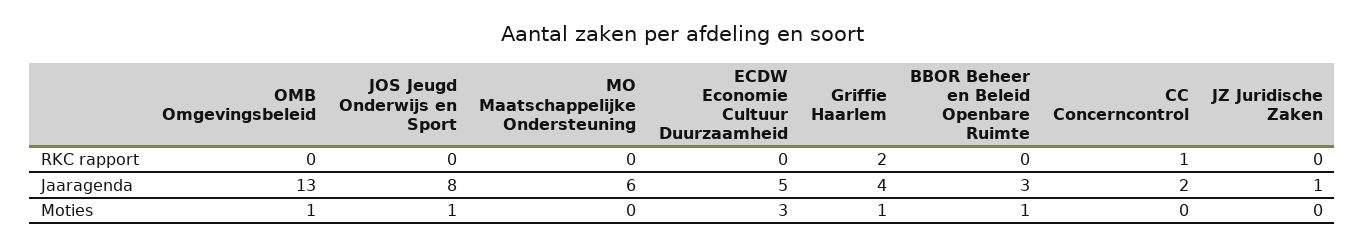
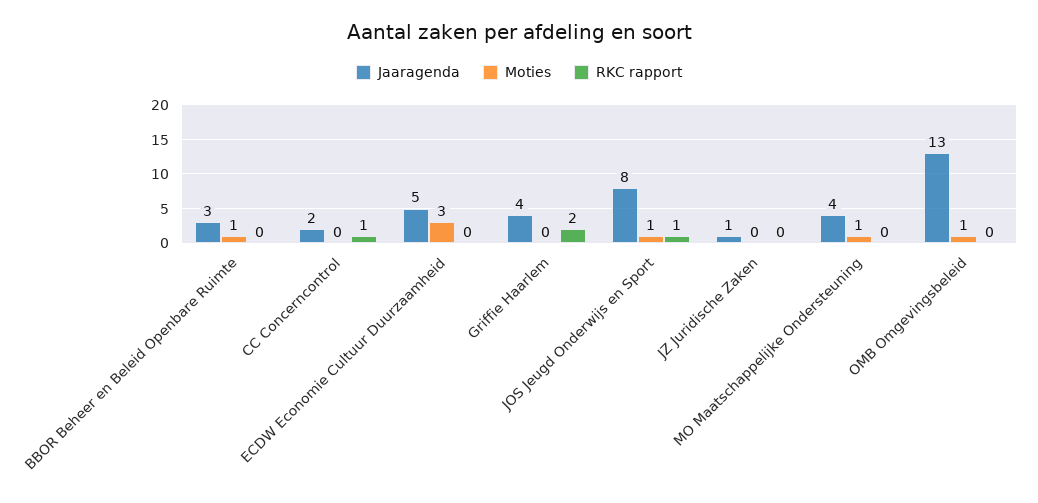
  {
    "RKC rapport": {
      "OMB Omgevingsbeleid": 0,
-     "JOS Jeugd Onderwijs en Sport": 0,
+     "JOS Jeugd Onderwijs en Sport": 1,
      "MO Maatschappelijke Ondersteuning": 0,
      "ECDW Economie Cultuur Duurzaamheid": 0,
      "Griffie Haarlem": 2,
      "BBOR Beheer en Beleid Openbare Ruimte": 0,
      "CC Concerncontrol": 1,
      "JZ Juridische Zaken": 0
    },
    "Jaaragenda": {
      "OMB Omgevingsbeleid": 13,
      "JOS Jeugd Onderwijs en Sport": 8,
-     "MO Maatschappelijke Ondersteuning": 6,
+     "MO Maatschappelijke Ondersteuning": 4,
      "ECDW Economie Cultuur Duurzaamheid": 5,
      "Griffie Haarlem": 4,
      "BBOR Beheer en Beleid Openbare Ruimte": 3,
      "CC Concerncontrol": 2,
      "JZ Juridische Zaken": 1
    },
    "Moties": {
      "OMB Omgevingsbeleid": 1,
      "JOS Jeugd Onderwijs en Sport": 1,
-     "MO Maatschappelijke Ondersteuning": 0,
+     "MO Maatschappelijke Ondersteuning": 1,
      "ECDW Economie Cultuur Duurzaamheid": 3,
-     "Griffie Haarlem": 1,
+     "Griffie Haarlem": 0,
      "BBOR Beheer en Beleid Openbare Ruimte": 1,
      "CC Concerncontrol": 0,
      "JZ Juridische Zaken": 0
    }
  }

